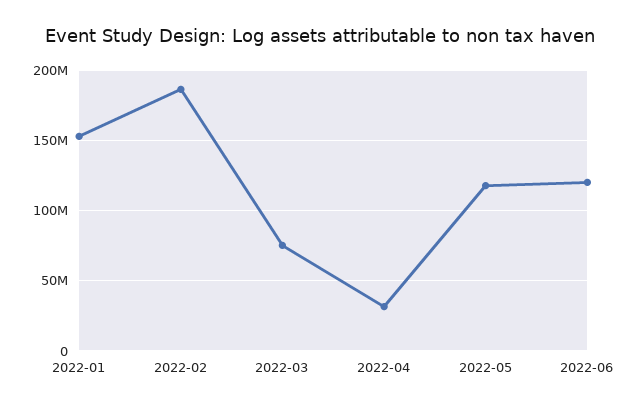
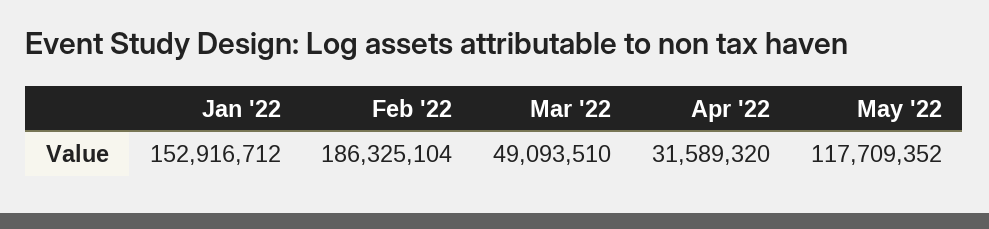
  {
    "2022-01": 152916712,
    "2022-02": 186325104,
-   "2022-03": 75000000,
+   "2022-03": 49093510,
    "2022-04": 31589320,
-   "2022-05": 117709352,
+   "2022-05": 117709352
-   "2022-06": 120000000
  }

